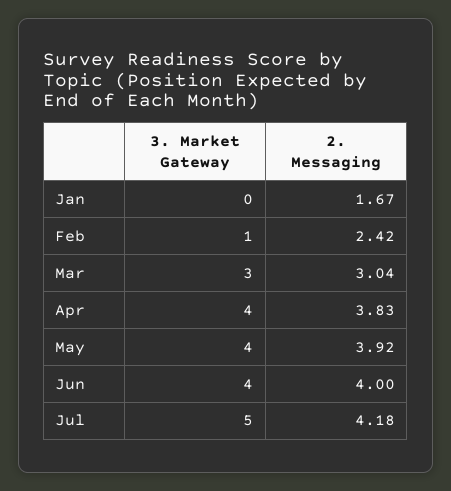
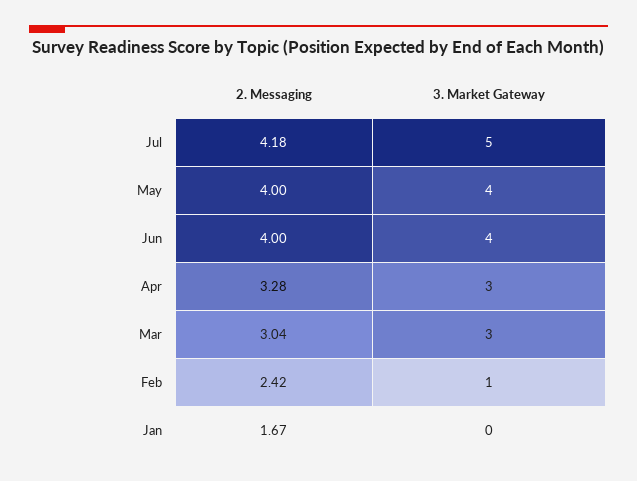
  {
    "3. Market Gateway": {
      "Jan": 0,
      "Feb": 1,
      "Mar": 3,
-     "Apr": 4,
+     "Apr": 3,
      "May": 4,
      "Jun": 4,
      "Jul": 5
    },
    "2. Messaging": {
      "Jan": 1.67,
      "Feb": 2.42,
      "Mar": 3.04,
-     "Apr": 3.83,
+     "Apr": 3.28,
-     "May": 3.92,
+     "May": 4,
      "Jun": 4,
      "Jul": 4.18
    }
  }

